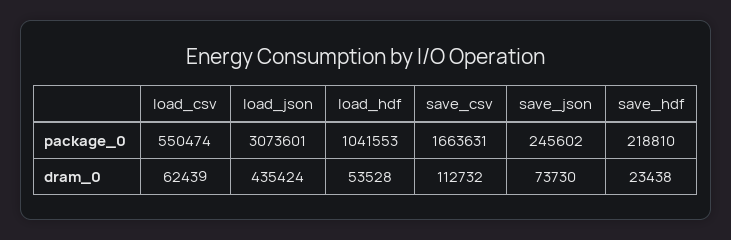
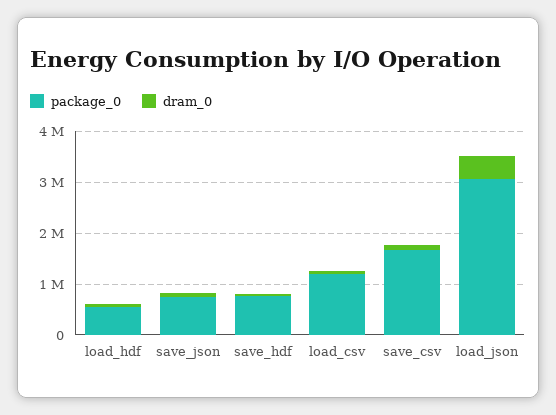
  {
    "package_0": {
-     "load_csv": 550474,
+     "load_csv": 1200000,
      "load_json": 3073601,
-     "load_hdf": 1041553,
+     "load_hdf": 600000,
      "save_csv": 1663631,
-     "save_json": 245602,
+     "save_json": 800000,
-     "save_hdf": 218810
+     "save_hdf": 800000
    },
    "dram_0": {
      "load_csv": 62439,
      "load_json": 435424,
      "load_hdf": 53528,
      "save_csv": 112732,
      "save_json": 73730,
      "save_hdf": 23438
    }
  }

